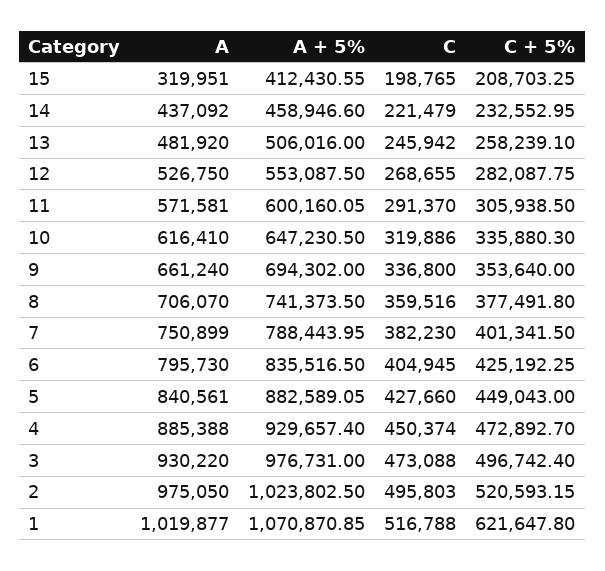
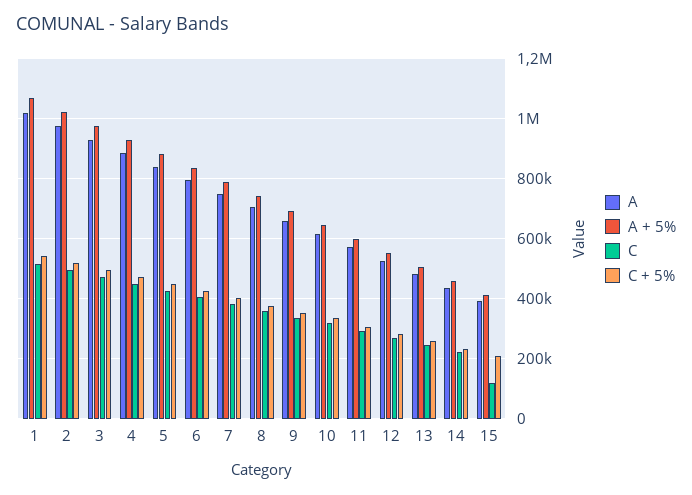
  {
    "A": {
-     "15": 319951,
+     "15": 400000,
      "14": 437092,
      "13": 481920,
      "12": 526750,
      "11": 571581,
      "10": 616410,
      "9": 661240,
      "8": 706070,
      "7": 750899,
      "6": 795730,
      "5": 840561,
      "4": 885388,
      "3": 930220,
      "2": 975050,
      "1": 1019877
    },
    "A + 5%": {
      "15": 412430.55,
      "14": 458946.6,
      "13": 506016,
      "12": 553087.5,
      "11": 600160.05,
      "10": 647230.5,
      "9": 694302,
      "8": 741373.5,
      "7": 788443.95,
      "6": 835516.5,
      "5": 882589.05,
      "4": 929657.4,
      "3": 976731,
      "2": 1023802.5,
      "1": 1070870.85
    },
    "C": {
-     "15": 198765,
+     "15": 125000,
      "14": 221479,
      "13": 245942,
      "12": 268655,
      "11": 291370,
      "10": 319886,
      "9": 336800,
      "8": 359516,
      "7": 382230,
      "6": 404945,
      "5": 427660,
      "4": 450374,
      "3": 473088,
      "2": 495803,
      "1": 516788
    },
    "C + 5%": {
      "15": 208703.25,
      "14": 232552.95,
      "13": 258239.1,
      "12": 282087.75,
      "11": 305938.5,
      "10": 335880.3,
      "9": 353640,
      "8": 377491.8,
      "7": 401341.5,
      "6": 425192.25,
      "5": 449043,
      "4": 472892.7,
      "3": 496742.4,
      "2": 520593.15,
-     "1": 621647.8
+     "1": 550000
    }
  }

